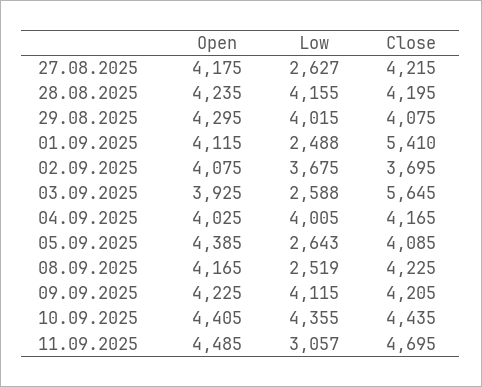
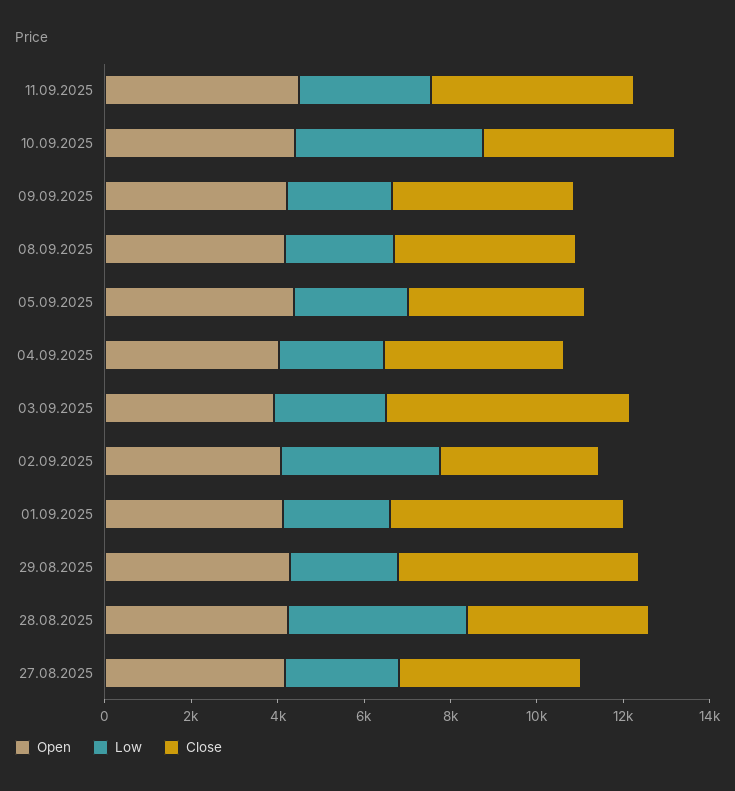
  {
    "Open": {
      "27.08.2025": 4175,
      "28.08.2025": 4235,
      "29.08.2025": 4295,
      "01.09.2025": 4115,
      "02.09.2025": 4075,
      "03.09.2025": 3925,
      "04.09.2025": 4025,
      "05.09.2025": 4385,
      "08.09.2025": 4165,
      "09.09.2025": 4225,
      "10.09.2025": 4405,
      "11.09.2025": 4485
    },
    "Low": {
      "27.08.2025": 2627,
      "28.08.2025": 4155,
-     "29.08.2025": 4015,
+     "29.08.2025": 2500,
      "01.09.2025": 2488,
      "02.09.2025": 3675,
      "03.09.2025": 2588,
-     "04.09.2025": 4005,
+     "04.09.2025": 2500,
      "05.09.2025": 2643,
      "08.09.2025": 2519,
-     "09.09.2025": 4115,
+     "09.09.2025": 2500,
      "10.09.2025": 4355,
      "11.09.2025": 3057
    },
    "Close": {
      "27.08.2025": 4215,
      "28.08.2025": 4195,
-     "29.08.2025": 4075,
+     "29.08.2025": 5500,
      "01.09.2025": 5410,
      "02.09.2025": 3695,
      "03.09.2025": 5645,
      "04.09.2025": 4165,
      "05.09.2025": 4085,
      "08.09.2025": 4225,
      "09.09.2025": 4205,
      "10.09.2025": 4435,
      "11.09.2025": 4695
    }
  }

